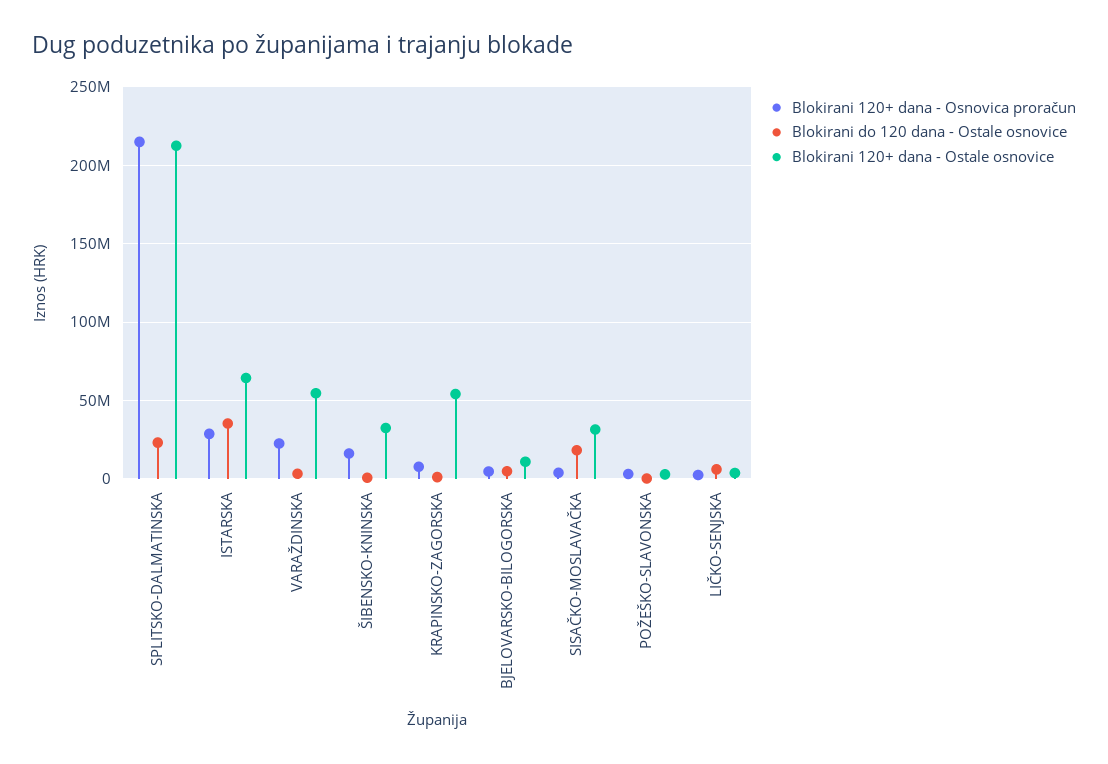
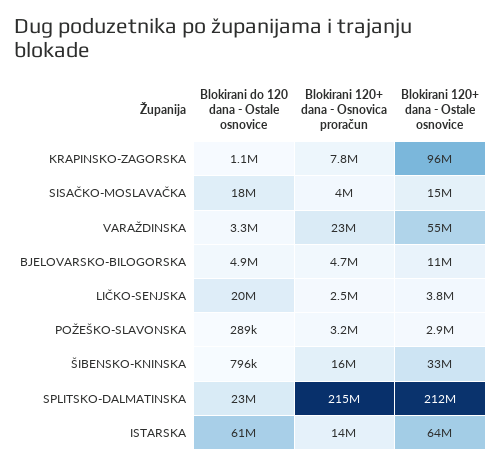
  {
    "Blokirani 120+ dana - Osnovica proračun": {
      "SPLITSKO-DALMATINSKA": 215000000,
-     "ISTARSKA": 30000000,
+     "ISTARSKA": 14000000,
      "VARAŽDINSKA": 23000000,
      "ŠIBENSKO-KNINSKA": 16000000,
      "KRAPINSKO-ZAGORSKA": 7800000,
      "BJELOVARSKO-BILOGORSKA": 4700000,
      "SISAČKO-MOSLAVAČKA": 4000000,
      "POŽEŠKO-SLAVONSKA": 3200000,
      "LIČKO-SENJSKA": 2500000
    },
    "Blokirani do 120 dana - Ostale osnovice": {
      "SPLITSKO-DALMATINSKA": 23000000,
-     "ISTARSKA": 35000000,
+     "ISTARSKA": 61000000,
      "VARAŽDINSKA": 3300000,
      "ŠIBENSKO-KNINSKA": 796000,
      "KRAPINSKO-ZAGORSKA": 1100000,
      "BJELOVARSKO-BILOGORSKA": 4900000,
      "SISAČKO-MOSLAVAČKA": 18000000,
      "POŽEŠKO-SLAVONSKA": 289000,
-     "LIČKO-SENJSKA": 5000000
+     "LIČKO-SENJSKA": 20000000
    },
    "Blokirani 120+ dana - Ostale osnovice": {
      "SPLITSKO-DALMATINSKA": 212000000,
      "ISTARSKA": 64000000,
      "VARAŽDINSKA": 55000000,
      "ŠIBENSKO-KNINSKA": 33000000,
-     "KRAPINSKO-ZAGORSKA": 55000000,
+     "KRAPINSKO-ZAGORSKA": 96000000,
      "BJELOVARSKO-BILOGORSKA": 11000000,
-     "SISAČKO-MOSLAVAČKA": 30000000,
+     "SISAČKO-MOSLAVAČKA": 15000000,
      "POŽEŠKO-SLAVONSKA": 2900000,
      "LIČKO-SENJSKA": 3800000
    }
  }

